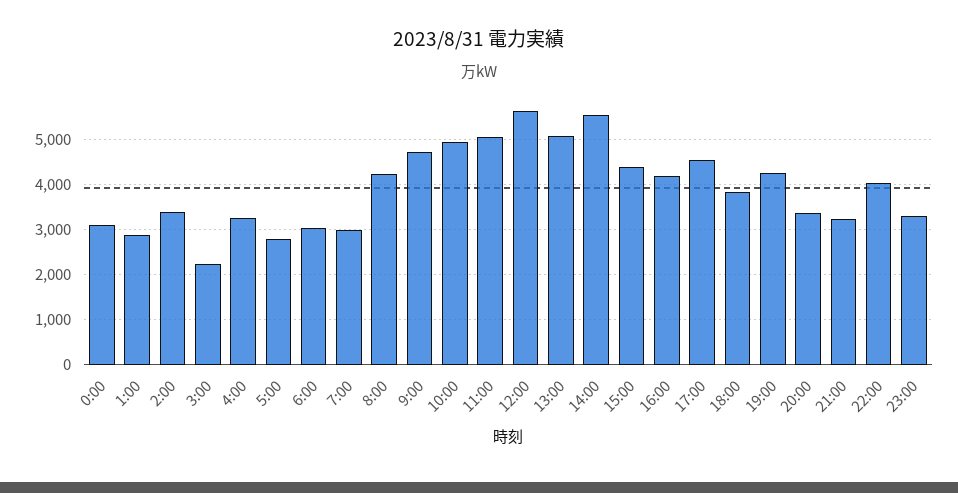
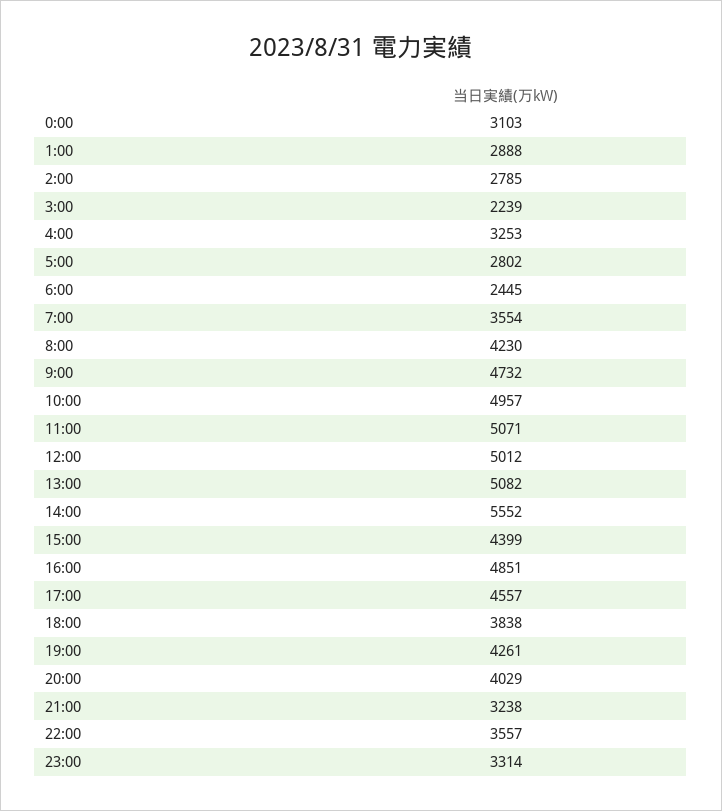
  {
    "0:00": 3103,
    "1:00": 2888,
-   "2:00": 3400,
+   "2:00": 2785,
    "3:00": 2239,
    "4:00": 3253,
    "5:00": 2802,
-   "6:00": 3000,
+   "6:00": 2445,
-   "7:00": 3000,
+   "7:00": 3554,
    "8:00": 4230,
    "9:00": 4732,
    "10:00": 4957,
    "11:00": 5071,
-   "12:00": 5600,
+   "12:00": 5012,
    "13:00": 5082,
    "14:00": 5552,
    "15:00": 4399,
-   "16:00": 4200,
+   "16:00": 4851,
    "17:00": 4557,
    "18:00": 3838,
    "19:00": 4261,
-   "20:00": 3400,
+   "20:00": 4029,
    "21:00": 3238,
-   "22:00": 4000,
+   "22:00": 3557,
    "23:00": 3314
  }

